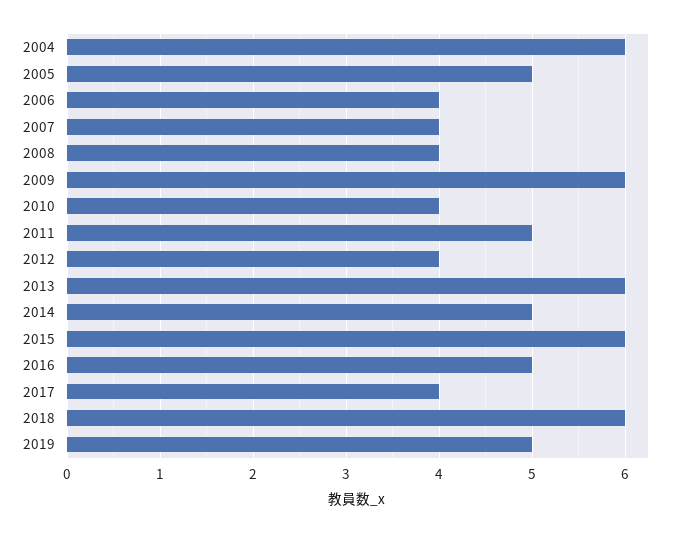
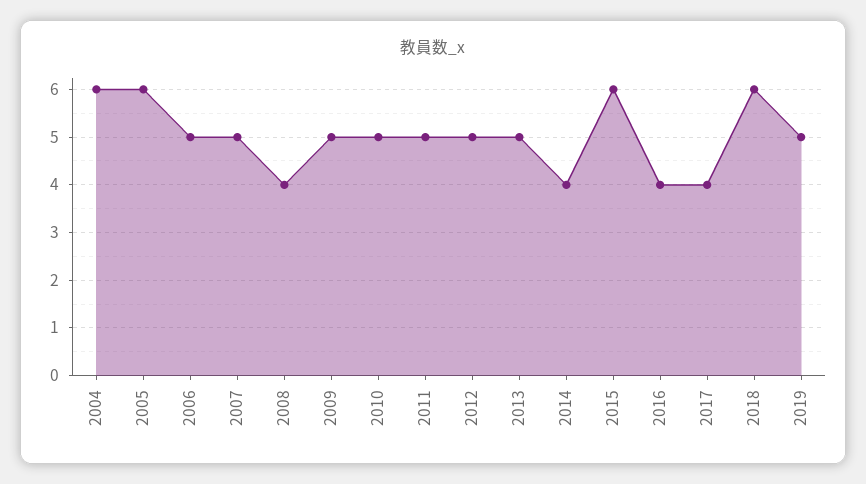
  {
    "2004": 6,
-   "2005": 5,
+   "2005": 6,
-   "2006": 4,
+   "2006": 5,
-   "2007": 4,
+   "2007": 5,
    "2008": 4,
-   "2009": 6,
+   "2009": 5,
-   "2010": 4,
+   "2010": 5,
    "2011": 5,
-   "2012": 4,
+   "2012": 5,
-   "2013": 6,
+   "2013": 5,
-   "2014": 5,
+   "2014": 4,
    "2015": 6,
-   "2016": 5,
+   "2016": 4,
    "2017": 4,
    "2018": 6,
    "2019": 5
  }

